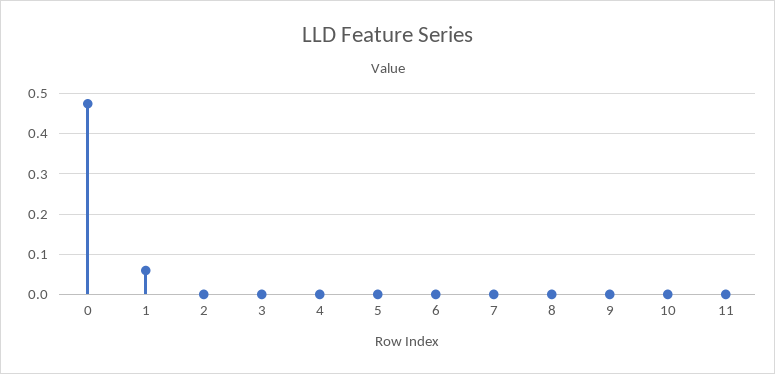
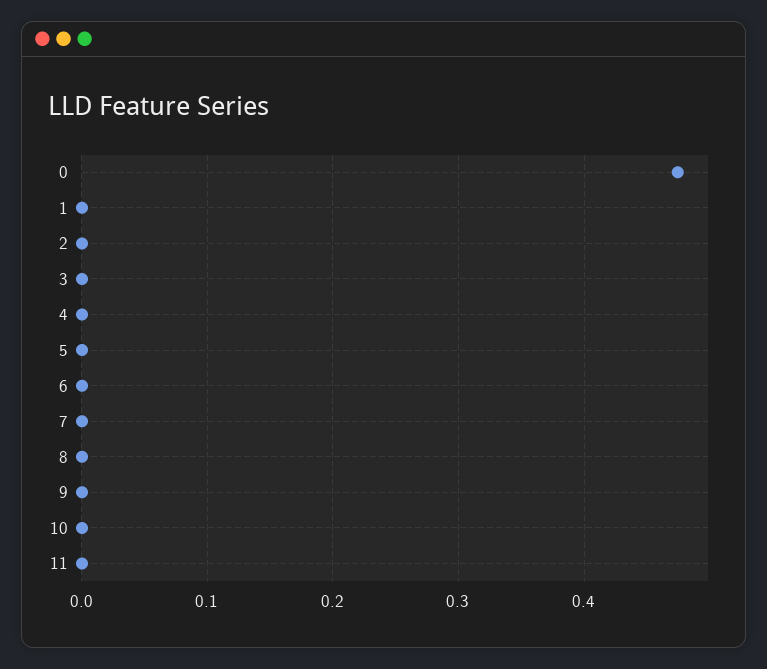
  {
    "0": 0.47,
-   "1": 0.06,
+   "1": 0,
    "2": 0,
    "3": 0,
    "4": 0,
    "5": 0,
    "6": 0,
    "7": 0,
    "8": 0,
    "9": 0,
    "10": 0,
    "11": 0
  }

